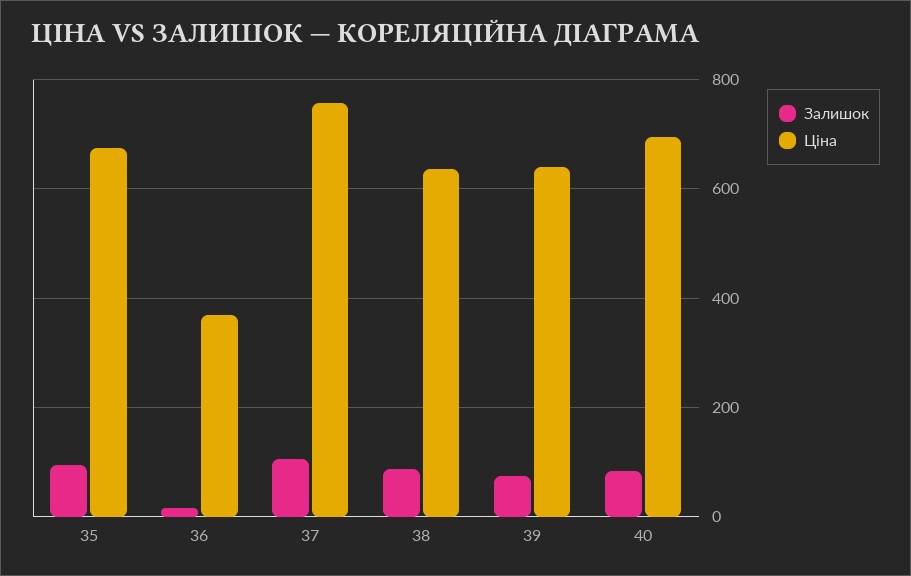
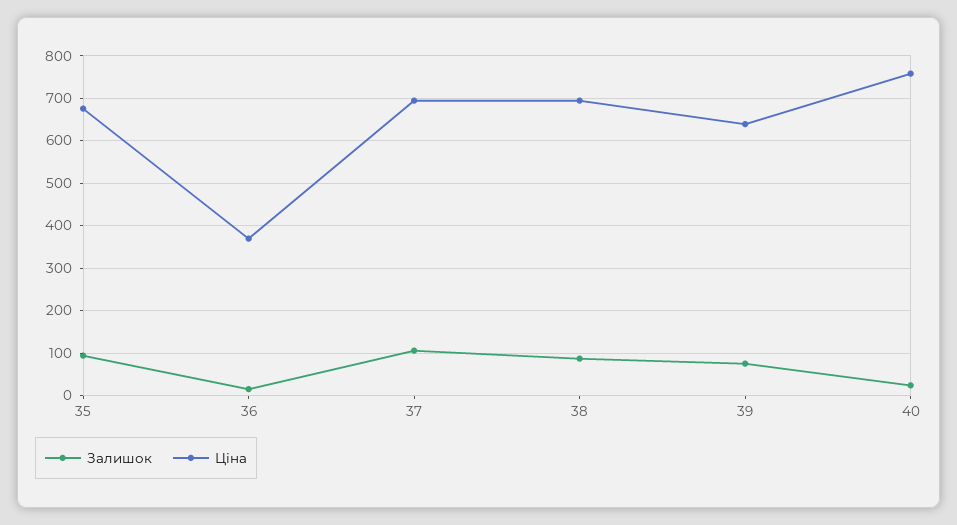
  {
    "Залишок": {
      "35": 100,
      "36": 20,
      "37": 100,
      "38": 80,
      "39": 80,
-     "40": 80
+     "40": 20
    },
    "Ціна": {
      "35": 680,
      "36": 360,
-     "37": 760,
+     "37": 700,
-     "38": 640,
+     "38": 700,
      "39": 640,
-     "40": 700
+     "40": 760
    }
  }

